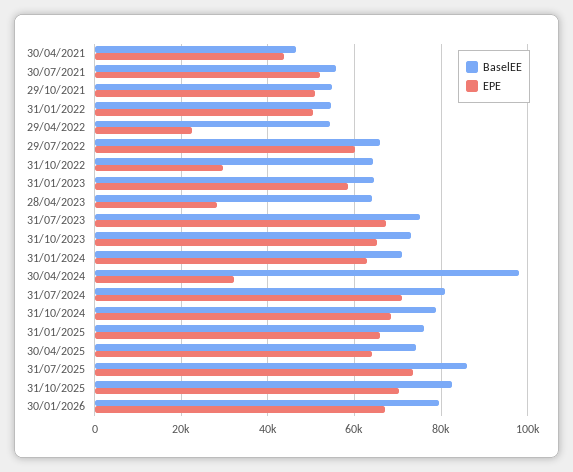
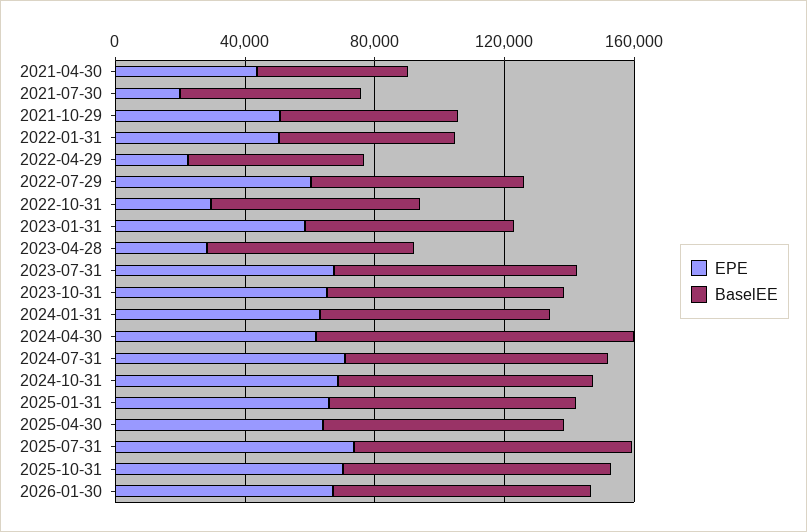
  {
    "BaselEE": {
      "30/04/2021": 46000,
      "30/07/2021": 56000,
      "29/10/2021": 54000,
      "31/01/2022": 54000,
      "29/04/2022": 54000,
      "29/07/2022": 66000,
      "31/10/2022": 64000,
      "31/01/2023": 64000,
      "28/04/2023": 64000,
      "31/07/2023": 76000,
      "31/10/2023": 74000,
      "31/01/2024": 72000,
      "30/04/2024": 98000,
      "31/07/2024": 82000,
      "31/10/2024": 78000,
      "31/01/2025": 76000,
      "30/04/2025": 74000,
      "31/07/2025": 86000,
      "31/10/2025": 82000,
      "30/01/2026": 80000
    },
    "EPE": {
      "30/04/2021": 44000,
-     "30/07/2021": 52000,
+     "30/07/2021": 20000,
      "29/10/2021": 50000,
      "31/01/2022": 50000,
      "29/04/2022": 22000,
      "29/07/2022": 60000,
      "31/10/2022": 30000,
      "31/01/2023": 58000,
      "28/04/2023": 28000,
      "31/07/2023": 68000,
      "31/10/2023": 66000,
      "31/01/2024": 62000,
-     "30/04/2024": 32000,
+     "30/04/2024": 60000,
      "31/07/2024": 70000,
      "31/10/2024": 68000,
      "31/01/2025": 66000,
      "30/04/2025": 64000,
      "31/07/2025": 74000,
      "31/10/2025": 70000,
      "30/01/2026": 68000
    }
  }

